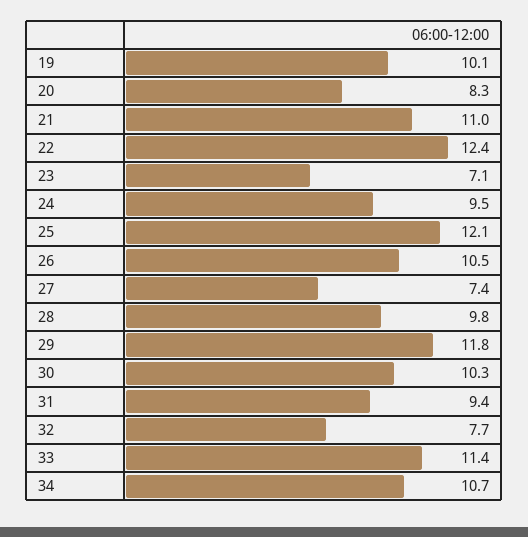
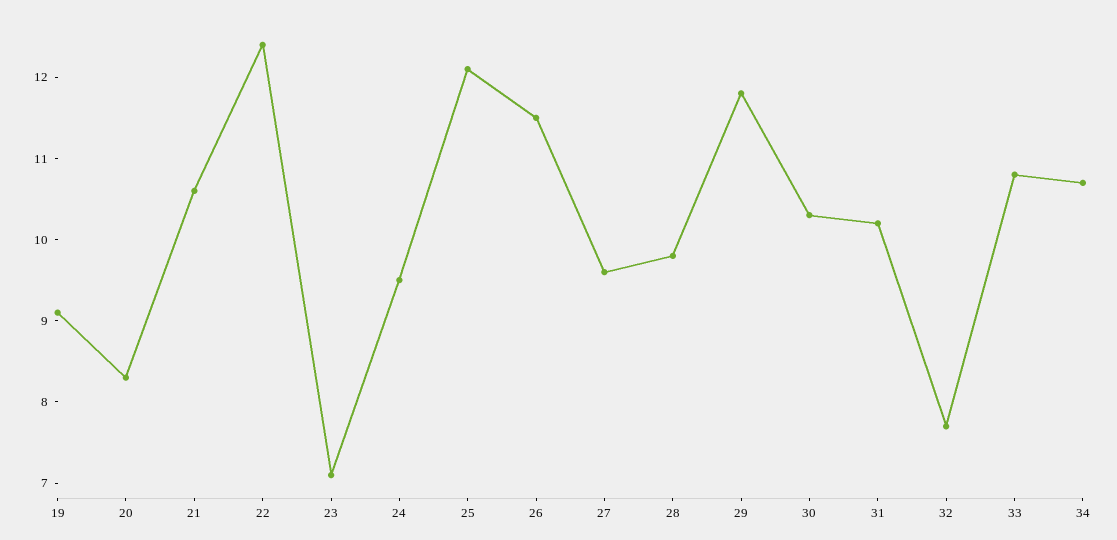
  {
-   "19": 10.1,
+   "19": 9.1,
    "20": 8.3,
-   "21": 11,
+   "21": 10.6,
    "22": 12.4,
    "23": 7.1,
    "24": 9.5,
    "25": 12.1,
-   "26": 10.5,
+   "26": 11.5,
-   "27": 7.4,
+   "27": 9.6,
    "28": 9.8,
    "29": 11.8,
    "30": 10.3,
-   "31": 9.4,
+   "31": 10.2,
    "32": 7.7,
-   "33": 11.4,
+   "33": 10.8,
    "34": 10.7
  }

